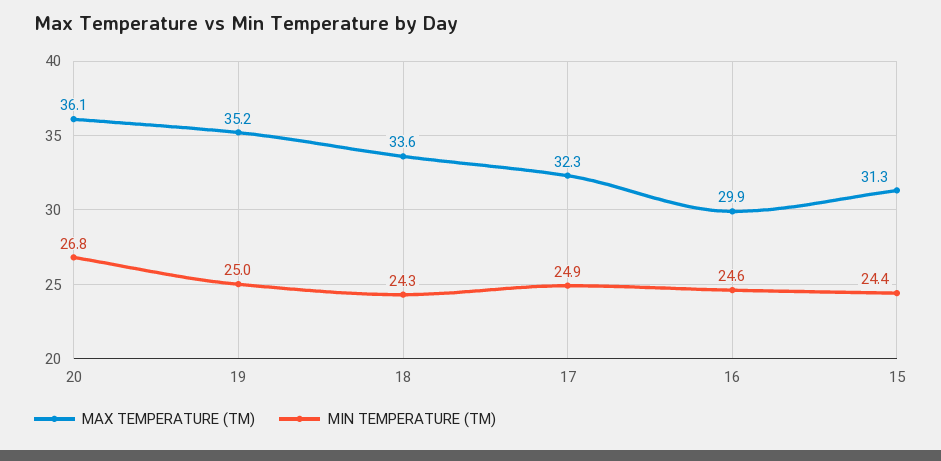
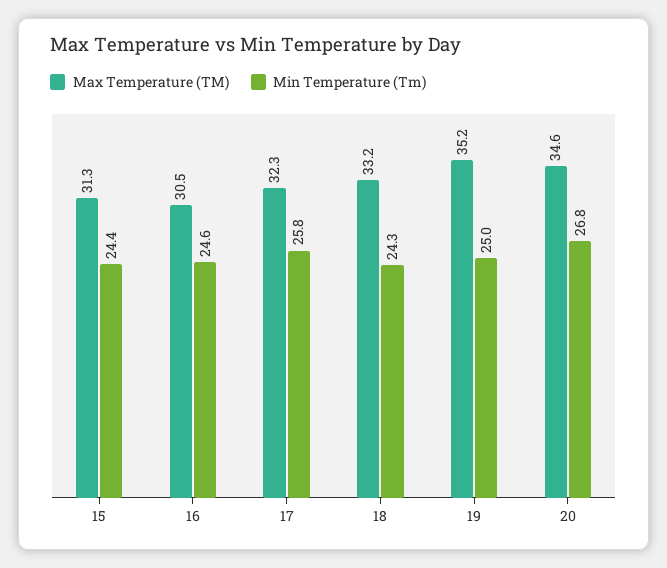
  {
    "MAX TEMPERATURE (TM)": {
-     "20": 36.1,
+     "20": 34.6,
      "19": 35.2,
-     "18": 33.6,
+     "18": 33.2,
      "17": 32.3,
-     "16": 29.9,
+     "16": 30.5,
      "15": 31.3
    },
    "MIN TEMPERATURE (TM)": {
      "20": 26.8,
      "19": 25,
      "18": 24.3,
-     "17": 24.9,
+     "17": 25.8,
      "16": 24.6,
      "15": 24.4
    }
  }

